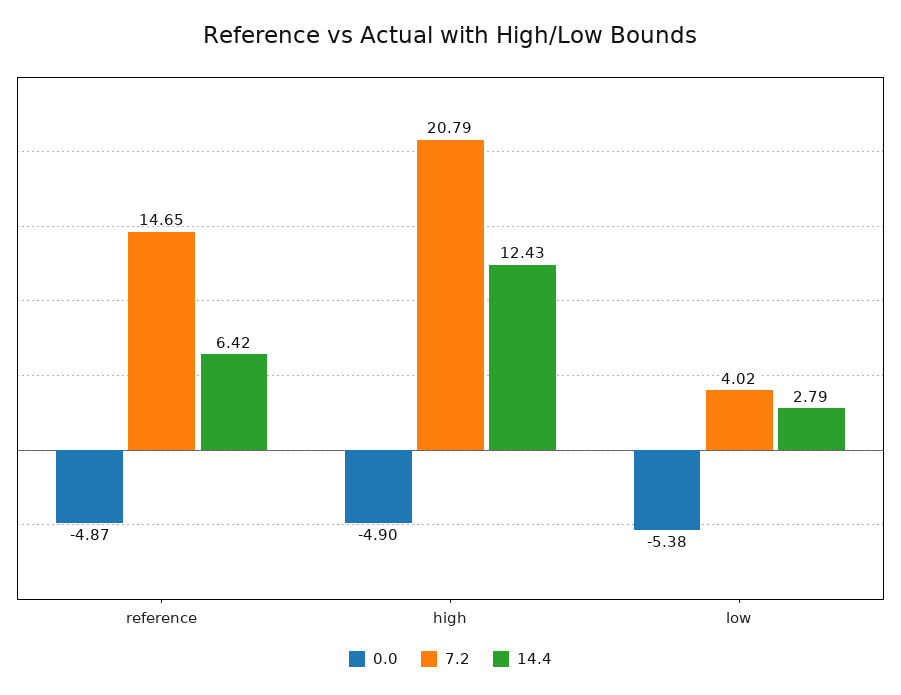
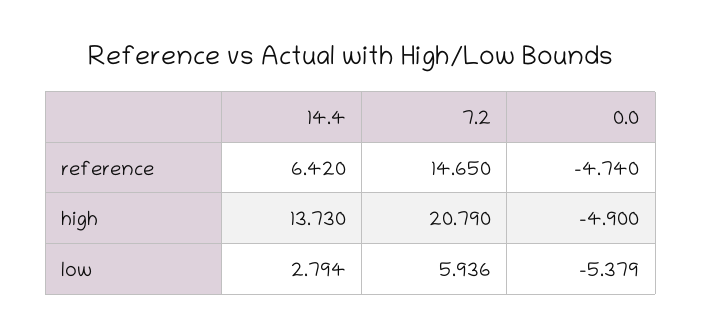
  {
    "0.0": {
-     "reference": -4.87,
+     "reference": -4.74,
      "high": -4.9,
      "low": -5.379
    },
    "7.2": {
      "reference": 14.65,
      "high": 20.79,
-     "low": 4.02
+     "low": 5.936
    },
    "14.4": {
      "reference": 6.42,
-     "high": 12.43,
+     "high": 13.73,
      "low": 2.794
    }
  }

